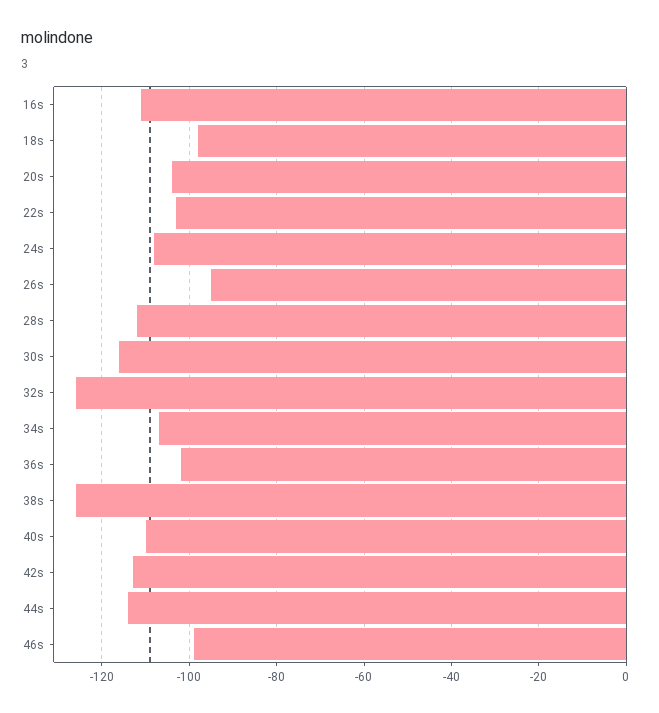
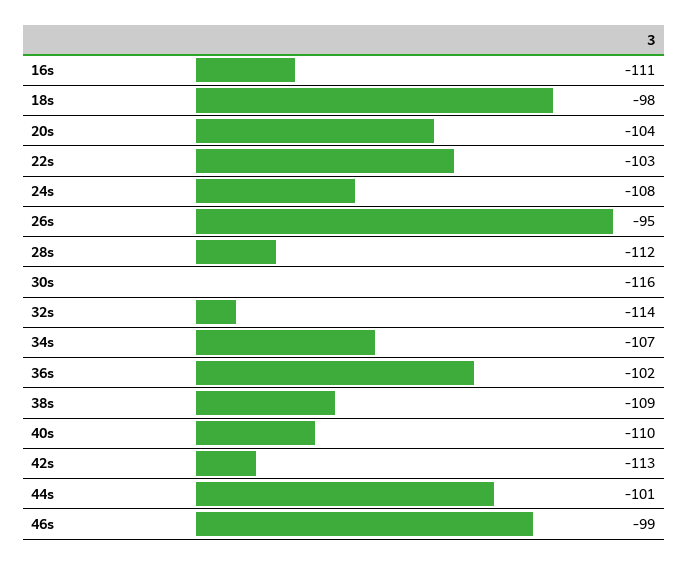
  {
    "16s": -111,
    "18s": -98,
    "20s": -104,
    "22s": -103,
    "24s": -108,
    "26s": -95,
    "28s": -112,
    "30s": -116,
-   "32s": -125,
+   "32s": -114,
    "34s": -107,
    "36s": -102,
-   "38s": -125,
+   "38s": -109,
    "40s": -110,
    "42s": -113,
-   "44s": -115,
+   "44s": -101,
    "46s": -99
  }

